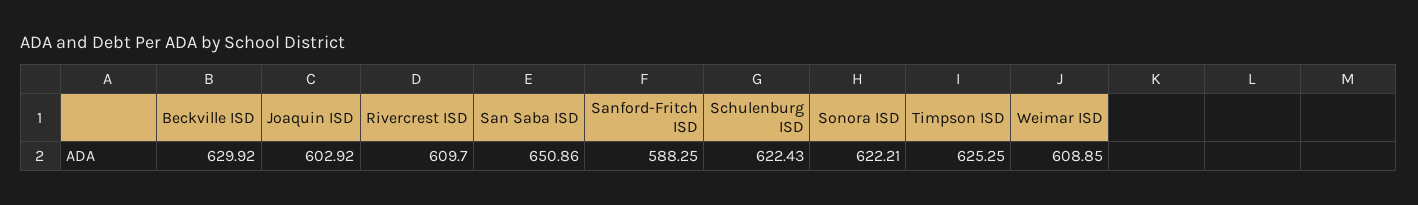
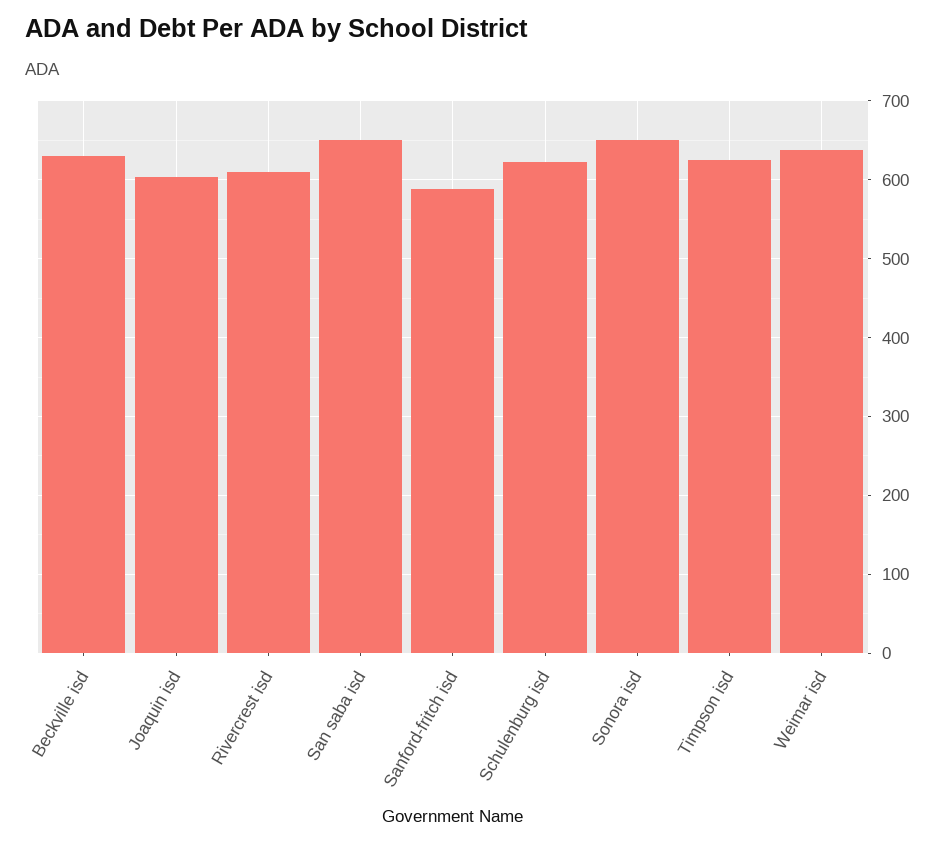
  {
    "Beckville ISD": 629.92,
    "Joaquin ISD": 602.92,
    "Rivercrest ISD": 609.7,
    "San Saba ISD": 650.86,
    "Sanford-Fritch ISD": 588.25,
    "Schulenburg ISD": 622.43,
-   "Sonora ISD": 622.21,
+   "Sonora ISD": 650,
    "Timpson ISD": 625.25,
-   "Weimar ISD": 608.85
+   "Weimar ISD": 640
  }

